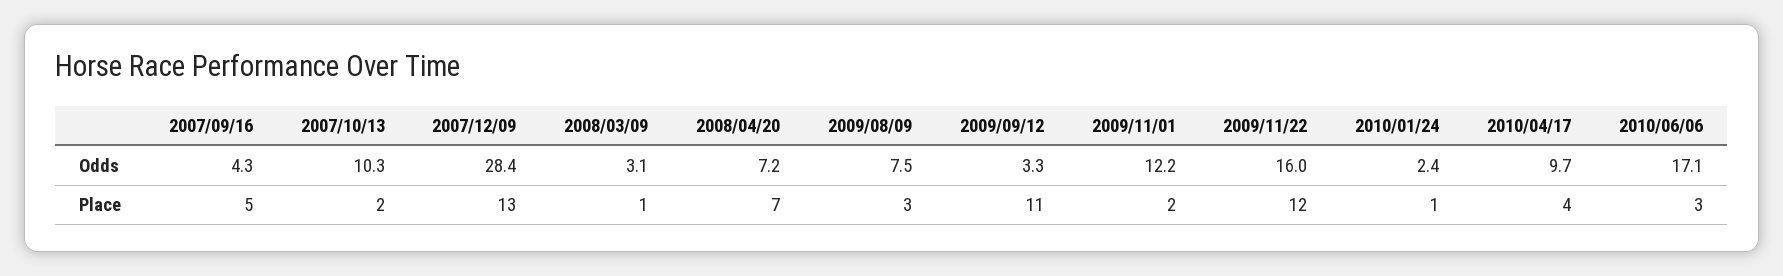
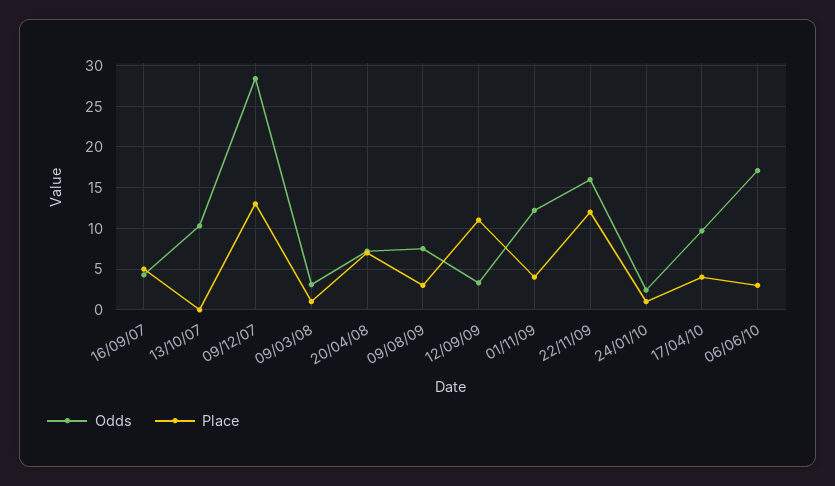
  {
    "Odds": {
      "2007/09/16": 4.3,
      "2007/10/13": 10.3,
      "2007/12/09": 28.4,
      "2008/03/09": 3.1,
      "2008/04/20": 7.2,
      "2009/08/09": 7.5,
      "2009/09/12": 3.3,
      "2009/11/01": 12.2,
      "2009/11/22": 16,
      "2010/01/24": 2.4,
      "2010/04/17": 9.7,
      "2010/06/06": 17.1
    },
    "Place": {
      "2007/09/16": 5,
-     "2007/10/13": 2,
+     "2007/10/13": 0,
      "2007/12/09": 13,
      "2008/03/09": 1,
      "2008/04/20": 7,
      "2009/08/09": 3,
      "2009/09/12": 11,
-     "2009/11/01": 2,
+     "2009/11/01": 4,
      "2009/11/22": 12,
      "2010/01/24": 1,
      "2010/04/17": 4,
      "2010/06/06": 3
    }
  }

